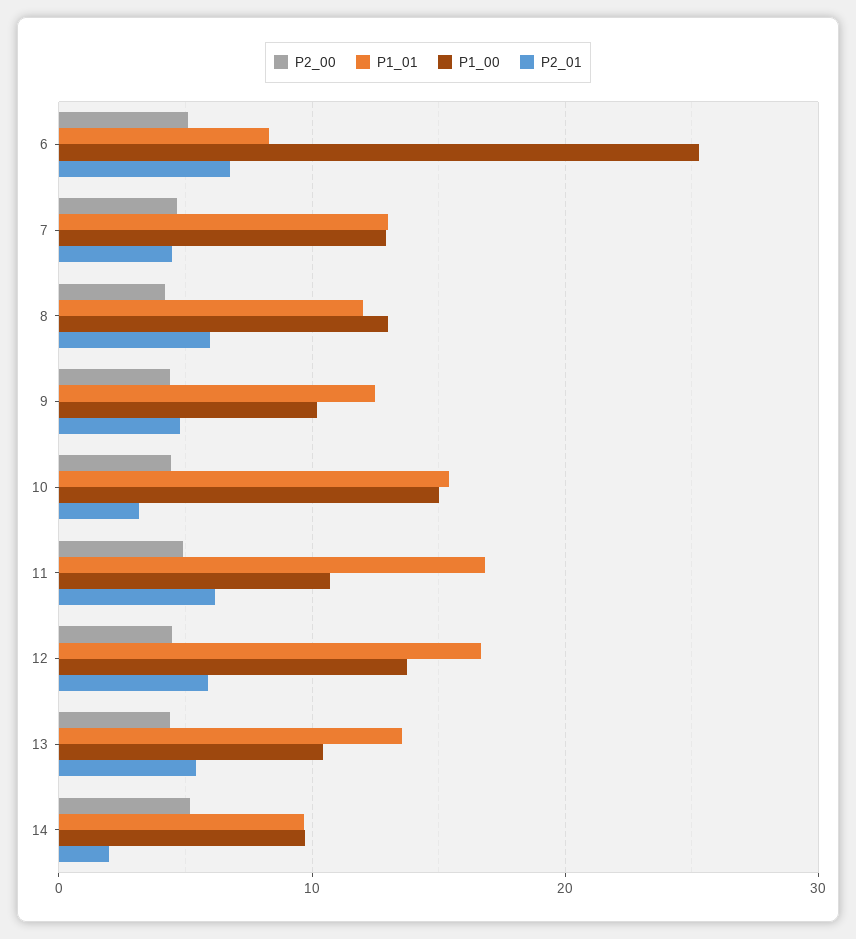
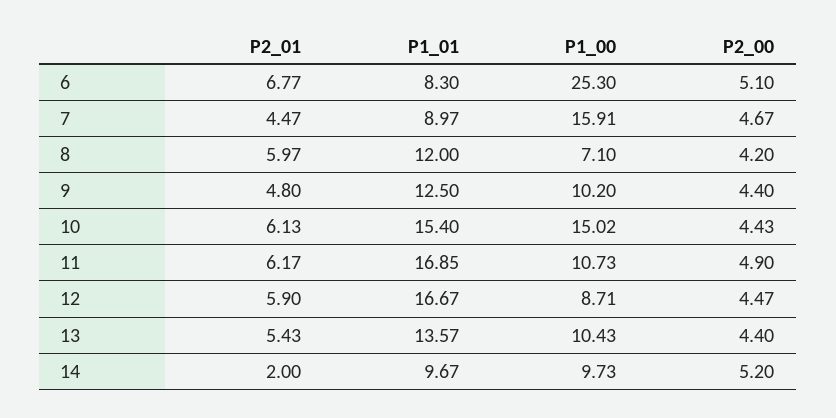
  {
    "P2_00": {
      "6": 5.1,
      "7": 4.67,
      "8": 4.2,
      "9": 4.4,
      "10": 4.43,
      "11": 4.9,
      "12": 4.47,
      "13": 4.4,
      "14": 5.2
    },
    "P1_01": {
      "6": 8.3,
-     "7": 13,
+     "7": 8.97,
      "8": 12,
      "9": 12.5,
      "10": 15.4,
      "11": 16.85,
      "12": 16.67,
      "13": 13.57,
      "14": 9.67
    },
    "P1_00": {
      "6": 25.3,
-     "7": 13,
+     "7": 15.91,
-     "8": 13,
+     "8": 7.1,
      "9": 10.2,
      "10": 15.02,
      "11": 10.73,
-     "12": 14,
+     "12": 8.71,
      "13": 10.43,
      "14": 9.73
    },
    "P2_01": {
      "6": 6.77,
      "7": 4.47,
      "8": 5.97,
      "9": 4.8,
-     "10": 3,
+     "10": 6.13,
      "11": 6.17,
      "12": 5.9,
      "13": 5.43,
      "14": 2
    }
  }

